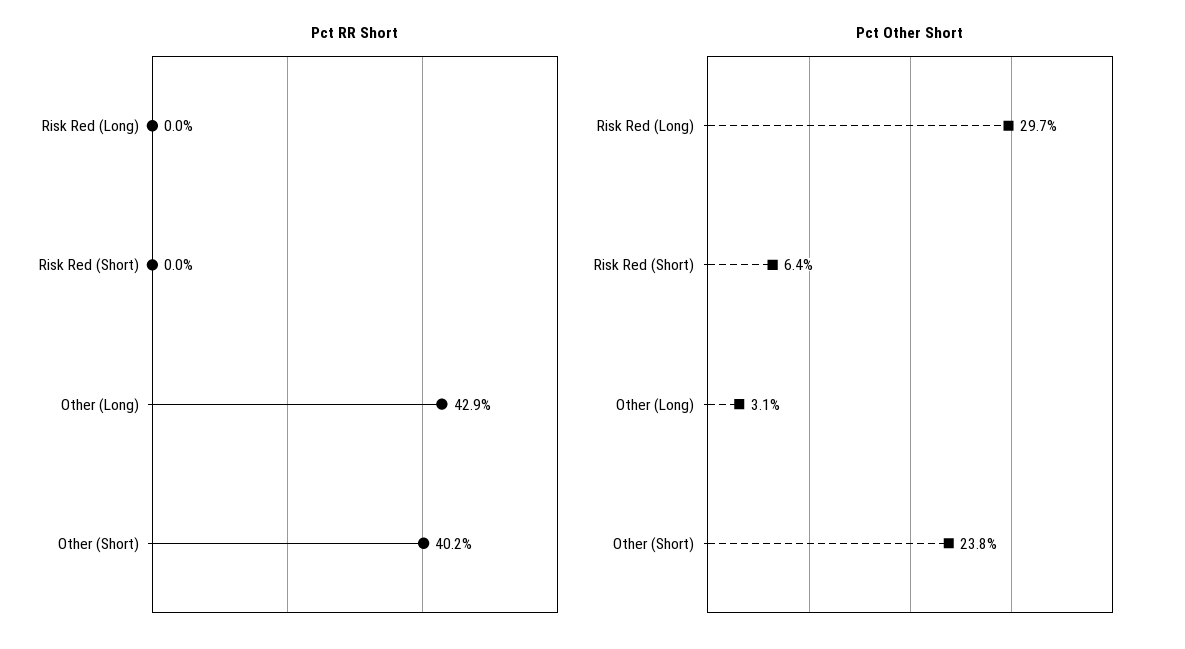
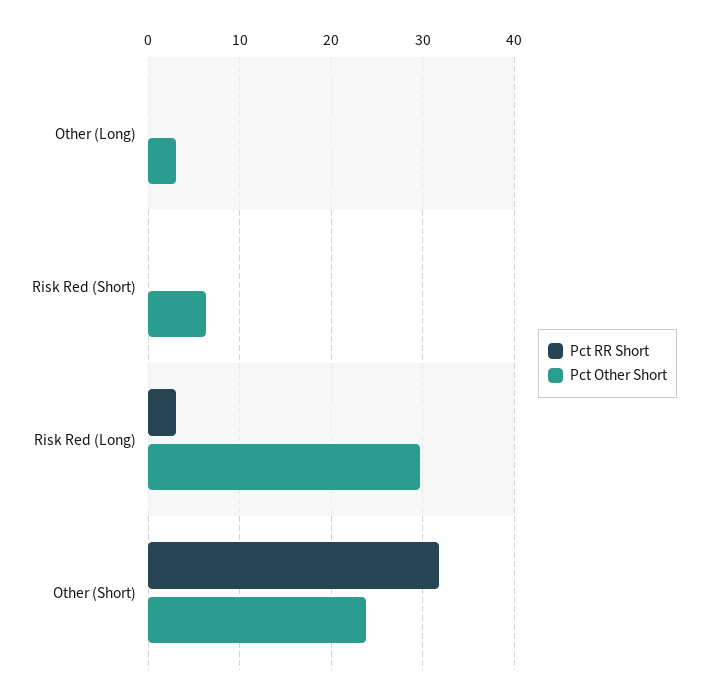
  {
    "Pct RR Short": {
-     "Risk Red (Long)": 0,
+     "Risk Red (Long)": 3,
      "Risk Red (Short)": 0,
-     "Other (Long)": 42.9,
+     "Other (Long)": 0,
-     "Other (Short)": 40.2
+     "Other (Short)": 32
    },
    "Pct Other Short": {
      "Risk Red (Long)": 29.7,
      "Risk Red (Short)": 6.4,
      "Other (Long)": 3.1,
      "Other (Short)": 23.8
    }
  }

